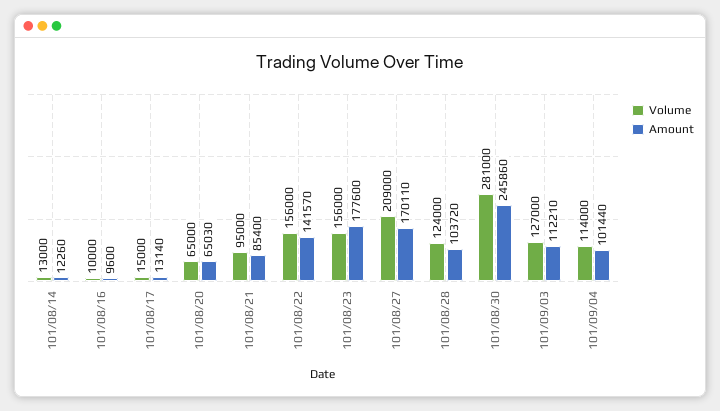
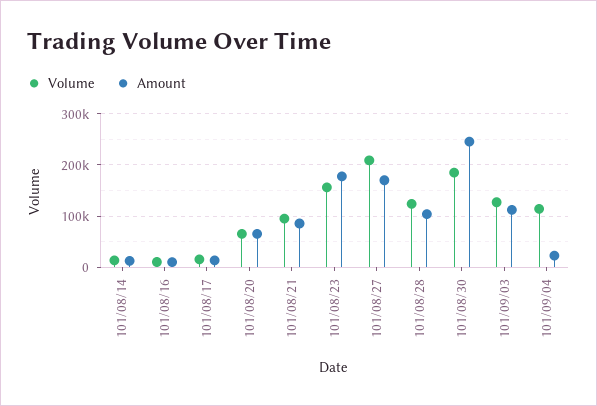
  {
    "Volume": {
      "101/08/14": 13000,
      "101/08/16": 10000,
      "101/08/17": 15000,
      "101/08/20": 65000,
      "101/08/21": 95000,
-     "101/08/22": 156000,
      "101/08/23": 156000,
      "101/08/27": 209000,
      "101/08/28": 124000,
-     "101/08/30": 281000,
+     "101/08/30": 180000,
      "101/09/03": 127000,
      "101/09/04": 114000
    },
    "Amount": {
      "101/08/14": 12260,
      "101/08/16": 9600,
      "101/08/17": 13140,
      "101/08/20": 65030,
      "101/08/21": 85400,
-     "101/08/22": 141570,
      "101/08/23": 177600,
      "101/08/27": 170110,
      "101/08/28": 103720,
      "101/08/30": 245860,
      "101/09/03": 112210,
-     "101/09/04": 101440
+     "101/09/04": 20000
    }
  }

